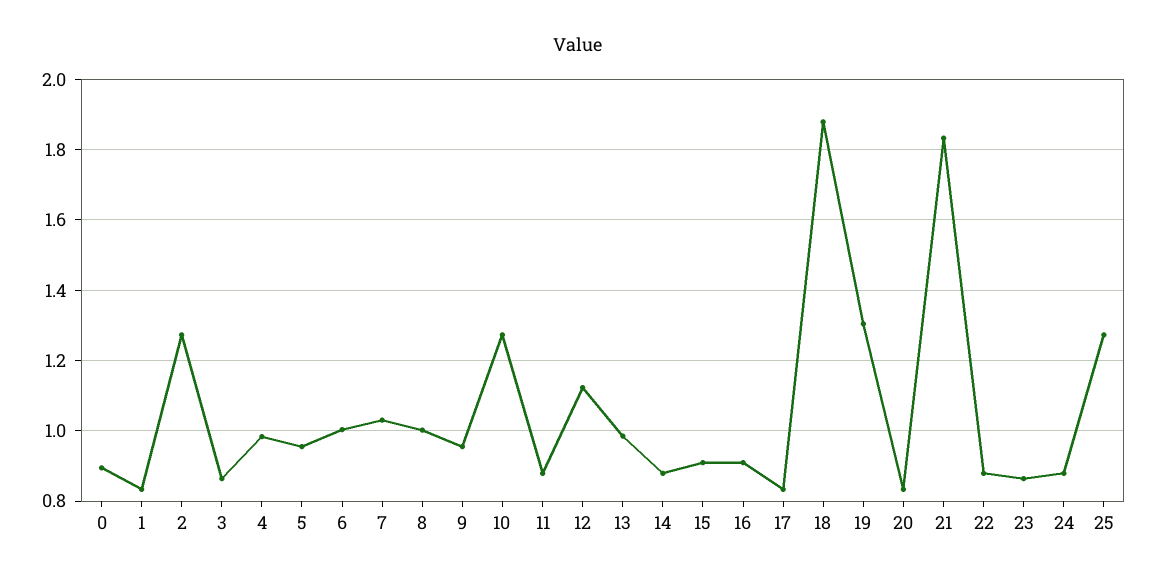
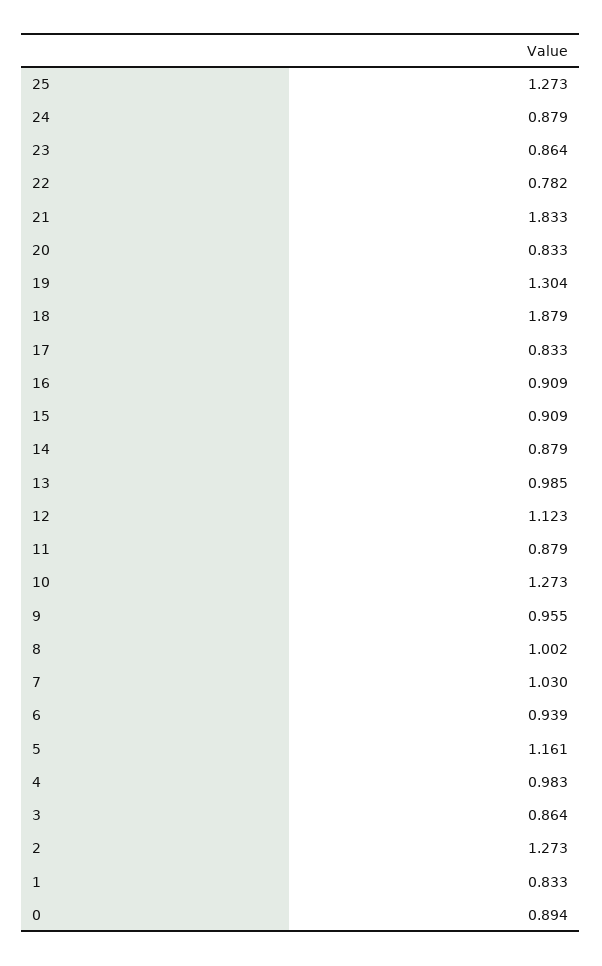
  {
    "0": 0.894,
    "1": 0.833,
    "2": 1.273,
    "3": 0.864,
    "4": 0.983,
-   "5": 0.96,
+   "5": 1.161,
-   "6": 1,
+   "6": 0.939,
    "7": 1.03,
    "8": 1.002,
    "9": 0.955,
    "10": 1.273,
    "11": 0.879,
    "12": 1.123,
    "13": 0.985,
    "14": 0.879,
    "15": 0.909,
    "16": 0.909,
    "17": 0.833,
    "18": 1.879,
    "19": 1.304,
    "20": 0.833,
    "21": 1.833,
-   "22": 0.88,
+   "22": 0.782,
    "23": 0.864,
    "24": 0.879,
    "25": 1.273
  }

